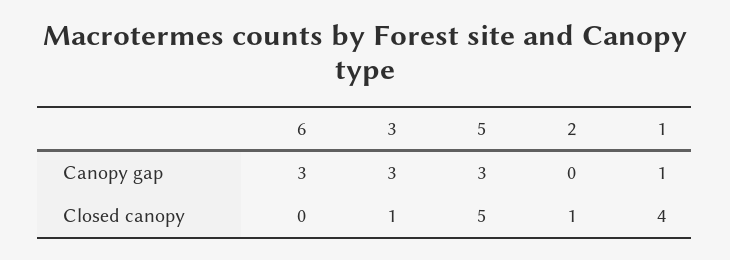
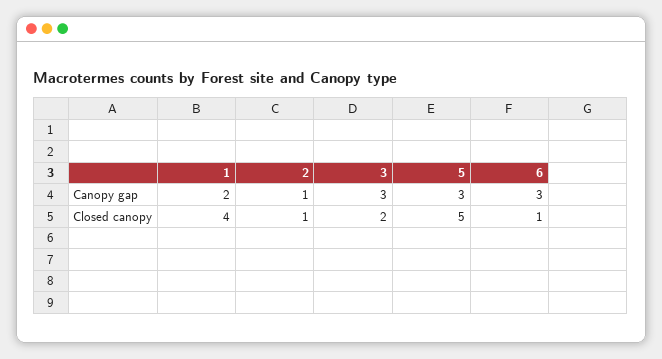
  {
    "6": {
      "Canopy gap": 3,
-     "Closed canopy": 0
+     "Closed canopy": 1
    },
    "3": {
      "Canopy gap": 3,
-     "Closed canopy": 1
+     "Closed canopy": 2
    },
    "5": {
      "Canopy gap": 3,
      "Closed canopy": 5
    },
    "2": {
-     "Canopy gap": 0,
+     "Canopy gap": 1,
      "Closed canopy": 1
    },
    "1": {
-     "Canopy gap": 1,
+     "Canopy gap": 2,
      "Closed canopy": 4
    }
  }

